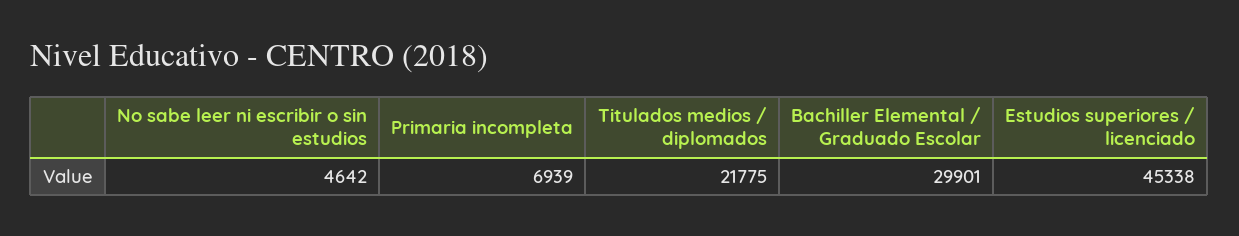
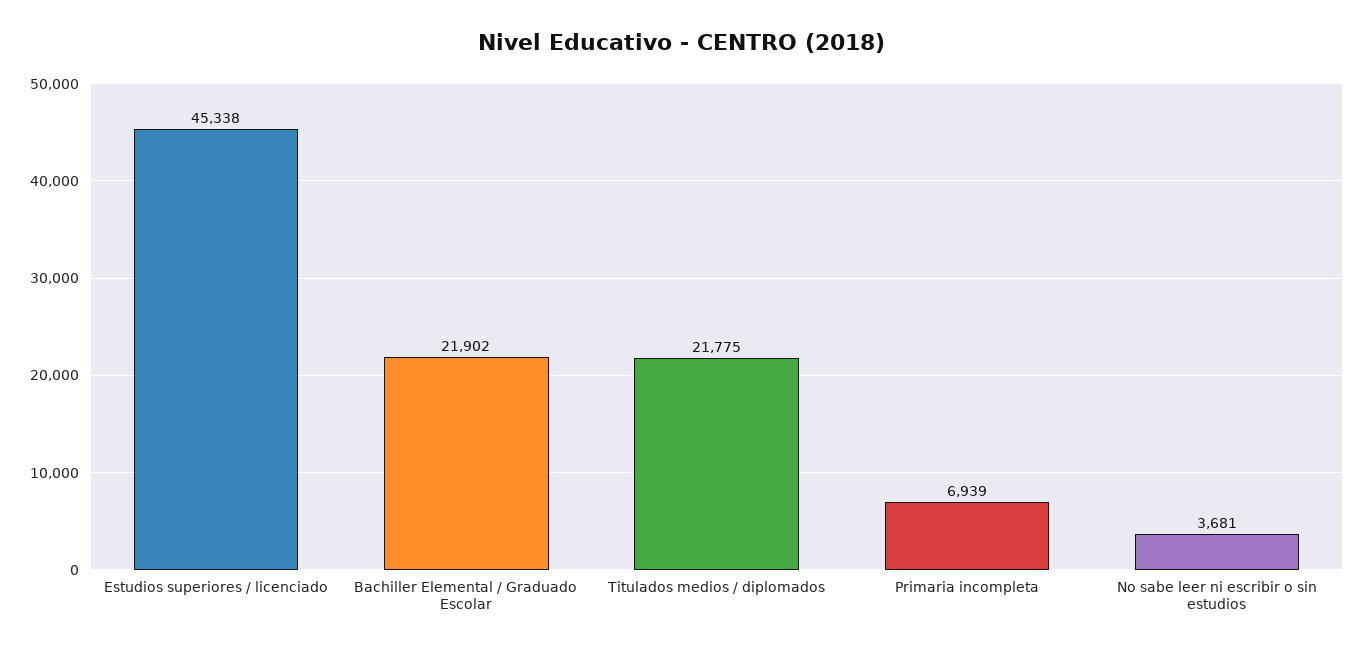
  {
-   "No sabe leer ni escribir o sin estudios": 4642,
+   "No sabe leer ni escribir o sin estudios": 3681,
    "Primaria incompleta": 6939,
    "Titulados medios / diplomados": 21775,
-   "Bachiller Elemental / Graduado Escolar": 29901,
+   "Bachiller Elemental / Graduado Escolar": 21902,
    "Estudios superiores / licenciado": 45338
  }

